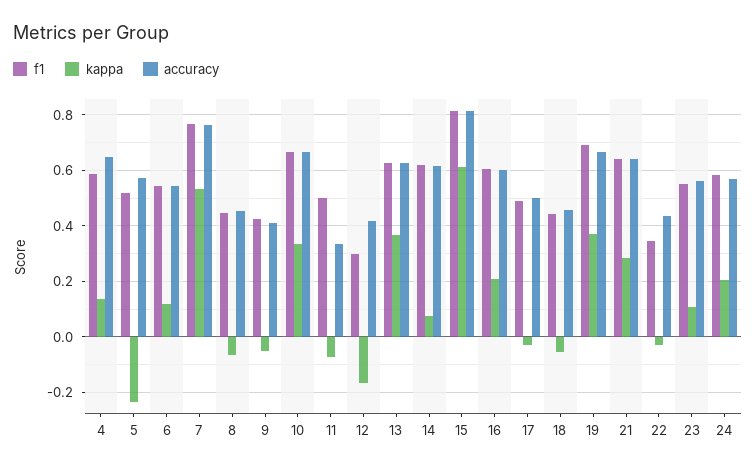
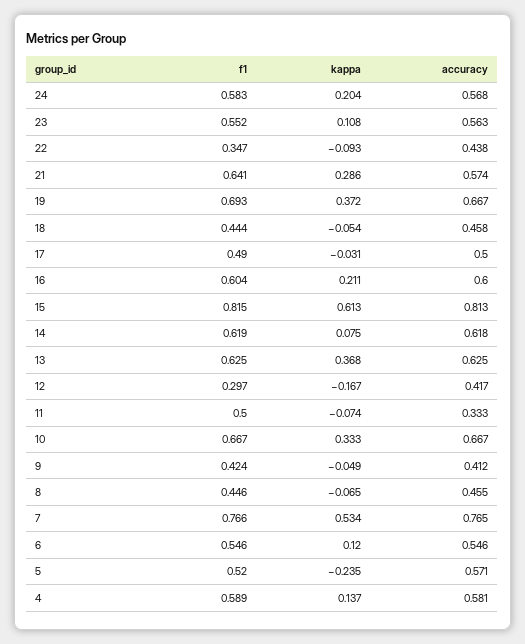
  {
    "f1": {
      "4": 0.589,
      "5": 0.52,
      "6": 0.546,
      "7": 0.766,
      "8": 0.446,
      "9": 0.424,
      "10": 0.667,
      "11": 0.5,
      "12": 0.297,
      "13": 0.625,
      "14": 0.619,
      "15": 0.815,
      "16": 0.604,
      "17": 0.49,
      "18": 0.444,
      "19": 0.693,
      "21": 0.641,
      "22": 0.347,
      "23": 0.552,
      "24": 0.583
    },
    "kappa": {
      "4": 0.137,
      "5": -0.235,
      "6": 0.12,
      "7": 0.534,
      "8": -0.065,
      "9": -0.049,
      "10": 0.333,
      "11": -0.074,
      "12": -0.167,
      "13": 0.368,
      "14": 0.075,
      "15": 0.613,
      "16": 0.211,
      "17": -0.031,
      "18": -0.054,
      "19": 0.372,
      "21": 0.286,
-     "22": -0.025,
+     "22": -0.093,
      "23": 0.108,
      "24": 0.204
    },
    "accuracy": {
-     "4": 0.65,
+     "4": 0.581,
      "5": 0.571,
      "6": 0.546,
      "7": 0.765,
      "8": 0.455,
      "9": 0.412,
      "10": 0.667,
      "11": 0.333,
      "12": 0.417,
      "13": 0.625,
      "14": 0.618,
      "15": 0.813,
      "16": 0.6,
      "17": 0.5,
      "18": 0.458,
      "19": 0.667,
-     "21": 0.65,
+     "21": 0.574,
      "22": 0.438,
      "23": 0.563,
      "24": 0.568
    }
  }

